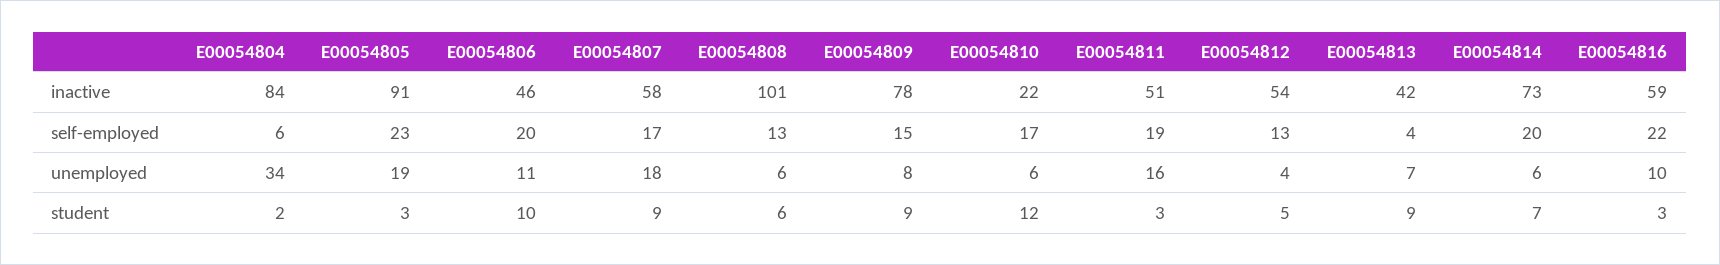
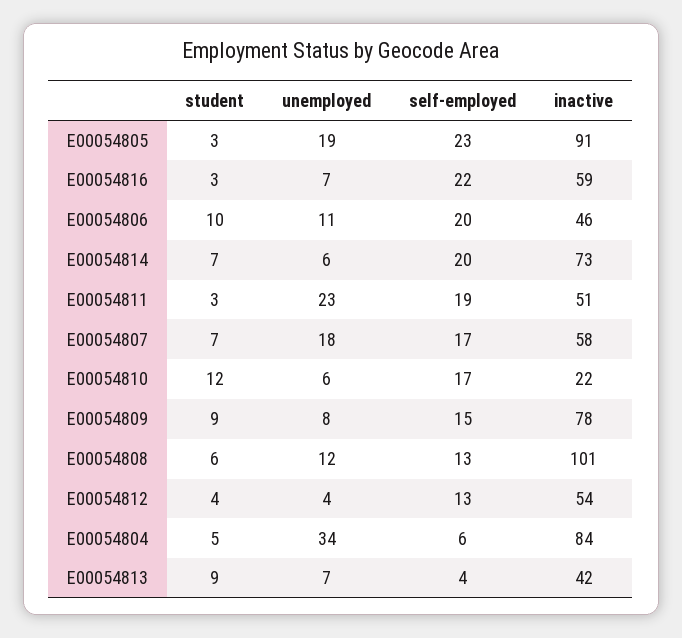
  {
    "E00054804": {
      "inactive": 84,
      "self-employed": 6,
      "unemployed": 34,
-     "student": 2
+     "student": 5
    },
    "E00054805": {
      "inactive": 91,
      "self-employed": 23,
      "unemployed": 19,
      "student": 3
    },
    "E00054806": {
      "inactive": 46,
      "self-employed": 20,
      "unemployed": 11,
      "student": 10
    },
    "E00054807": {
      "inactive": 58,
      "self-employed": 17,
      "unemployed": 18,
-     "student": 9
+     "student": 7
    },
    "E00054808": {
      "inactive": 101,
      "self-employed": 13,
-     "unemployed": 6,
+     "unemployed": 12,
      "student": 6
    },
    "E00054809": {
      "inactive": 78,
      "self-employed": 15,
      "unemployed": 8,
      "student": 9
    },
    "E00054810": {
      "inactive": 22,
      "self-employed": 17,
      "unemployed": 6,
      "student": 12
    },
    "E00054811": {
      "inactive": 51,
      "self-employed": 19,
-     "unemployed": 16,
+     "unemployed": 23,
      "student": 3
    },
    "E00054812": {
      "inactive": 54,
      "self-employed": 13,
      "unemployed": 4,
-     "student": 5
+     "student": 4
    },
    "E00054813": {
      "inactive": 42,
      "self-employed": 4,
      "unemployed": 7,
      "student": 9
    },
    "E00054814": {
      "inactive": 73,
      "self-employed": 20,
      "unemployed": 6,
      "student": 7
    },
    "E00054816": {
      "inactive": 59,
      "self-employed": 22,
-     "unemployed": 10,
+     "unemployed": 7,
      "student": 3
    }
  }

